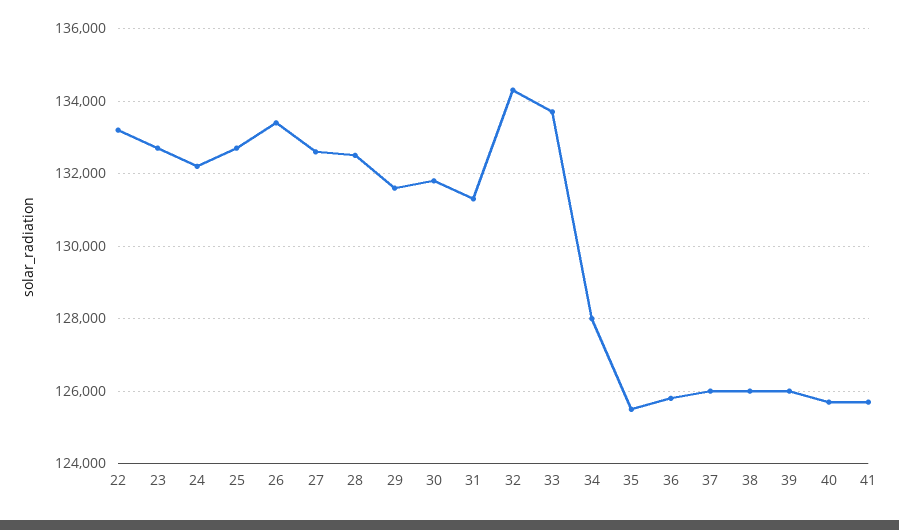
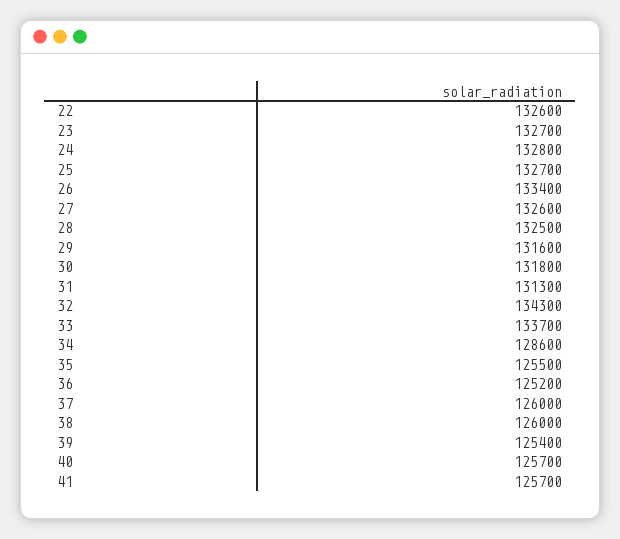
  {
-   "22": 133200,
+   "22": 132600,
    "23": 132700,
-   "24": 132200,
+   "24": 132800,
    "25": 132700,
    "26": 133400,
    "27": 132600,
    "28": 132500,
    "29": 131600,
    "30": 131800,
    "31": 131300,
    "32": 134300,
    "33": 133700,
-   "34": 128000,
+   "34": 128600,
    "35": 125500,
-   "36": 125800,
+   "36": 125200,
    "37": 126000,
    "38": 126000,
-   "39": 126000,
+   "39": 125400,
    "40": 125700,
    "41": 125700
  }

